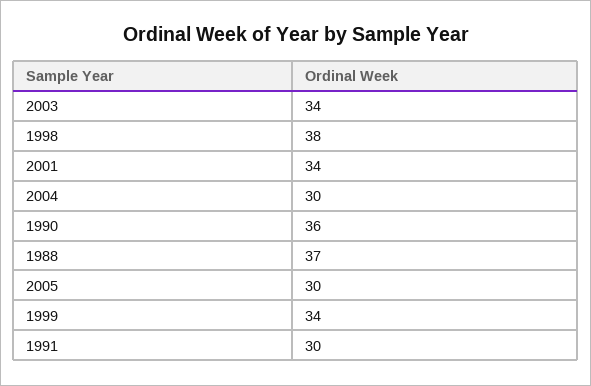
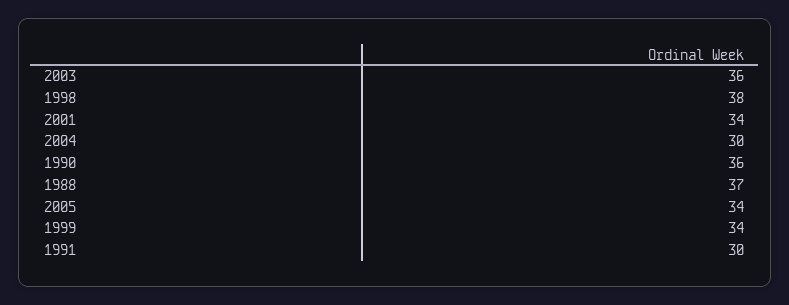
  {
-   "2003": 34,
+   "2003": 36,
    "1998": 38,
    "2001": 34,
    "2004": 30,
    "1990": 36,
    "1988": 37,
-   "2005": 30,
+   "2005": 34,
    "1999": 34,
    "1991": 30
  }

